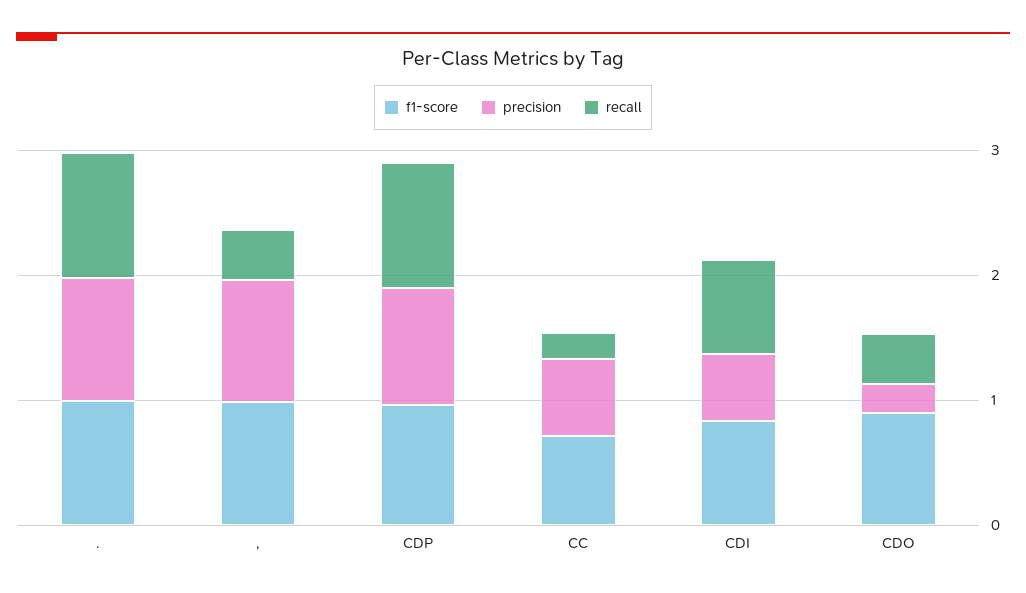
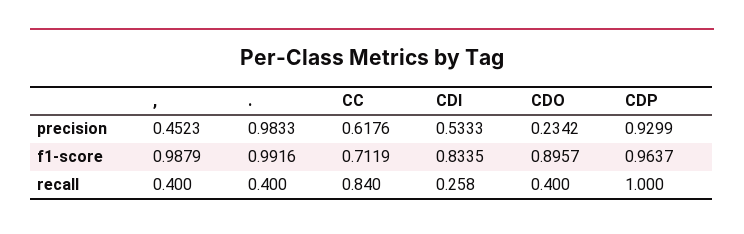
  {
    "f1-score": {
      ".": 0.9916,
      ",": 0.9879,
      "CDP": 0.9637,
      "CC": 0.7119,
      "CDI": 0.8335,
      "CDO": 0.8957
    },
    "precision": {
      ".": 0.9833,
-     ",": 1,
+     ",": 0.4523,
      "CDP": 0.9299,
      "CC": 0.6176,
      "CDI": 0.5333,
      "CDO": 0.2342
    },
    "recall": {
-     ".": 1,
+     ".": 0.4,
      ",": 0.4,
      "CDP": 1,
-     "CC": 0.2,
+     "CC": 0.84,
-     "CDI": 0.8,
+     "CDI": 0.258,
      "CDO": 0.4
    }
  }

